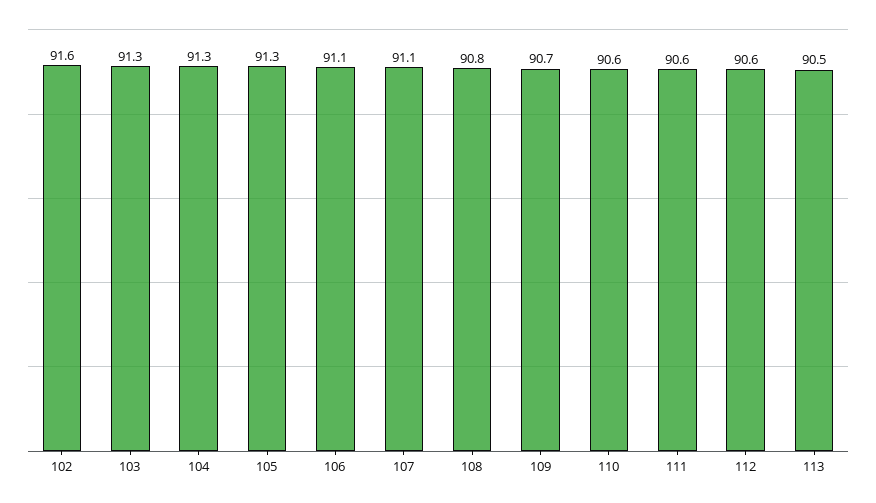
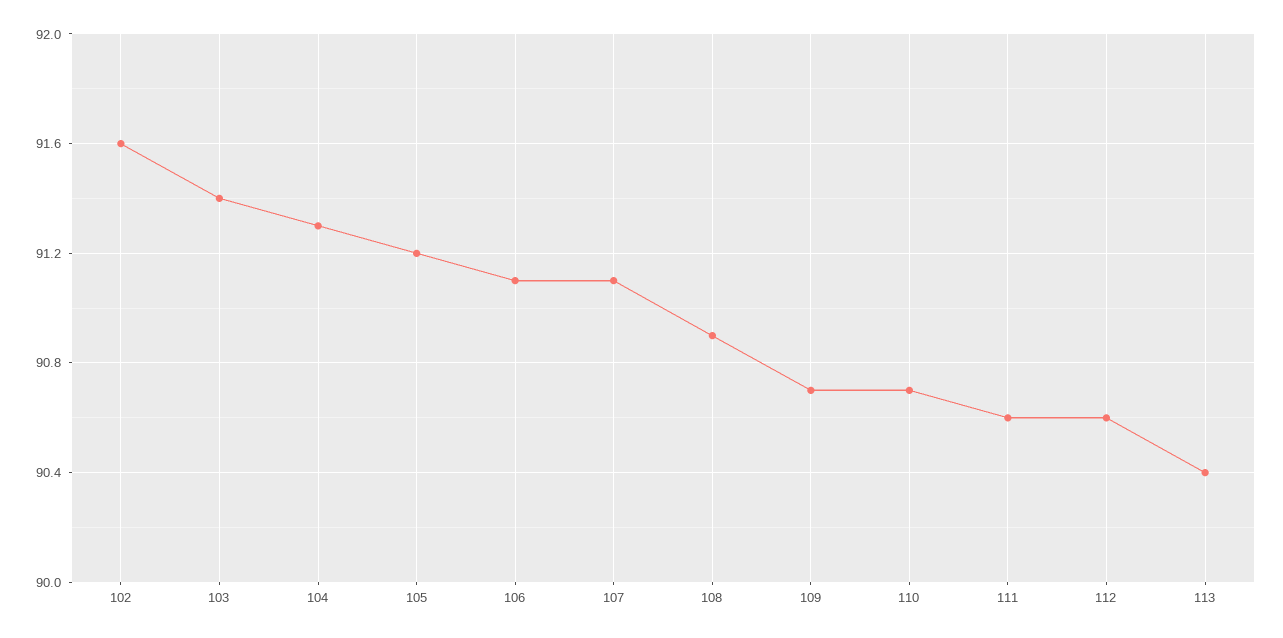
  {
    "102": 91.6,
-   "103": 91.3,
+   "103": 91.4,
    "104": 91.3,
-   "105": 91.3,
+   "105": 91.2,
    "106": 91.1,
    "107": 91.1,
-   "108": 90.8,
+   "108": 90.9,
    "109": 90.7,
-   "110": 90.6,
+   "110": 90.7,
    "111": 90.6,
    "112": 90.6,
-   "113": 90.5
+   "113": 90.4
  }

